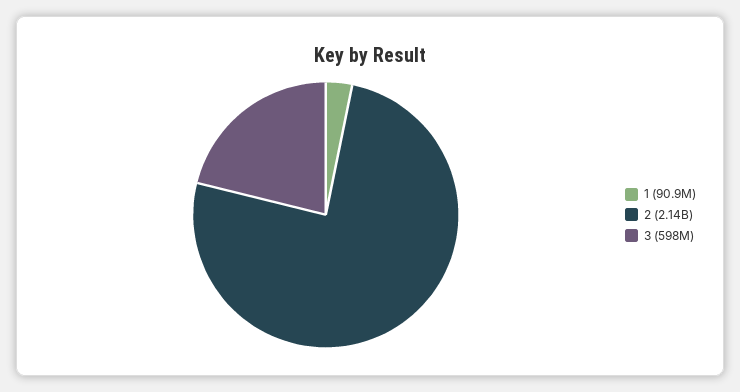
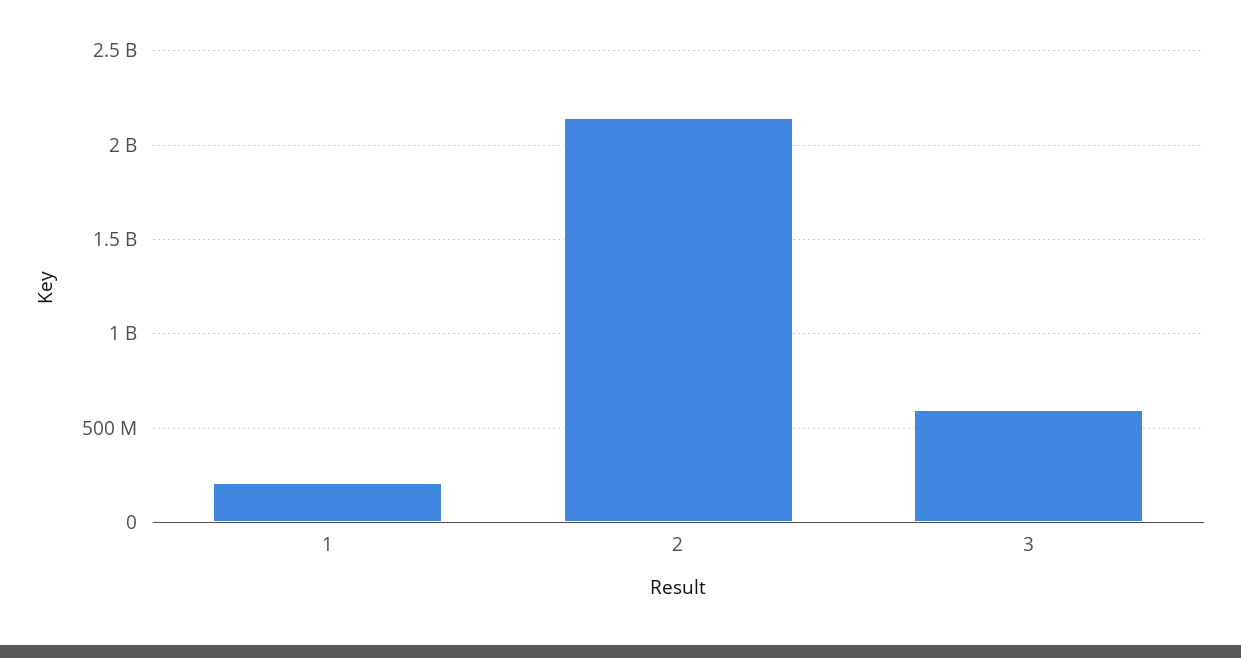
  {
-   "1": 90900000,
+   "1": 200000000,
    "2": 2140000000,
    "3": 598000000
  }

